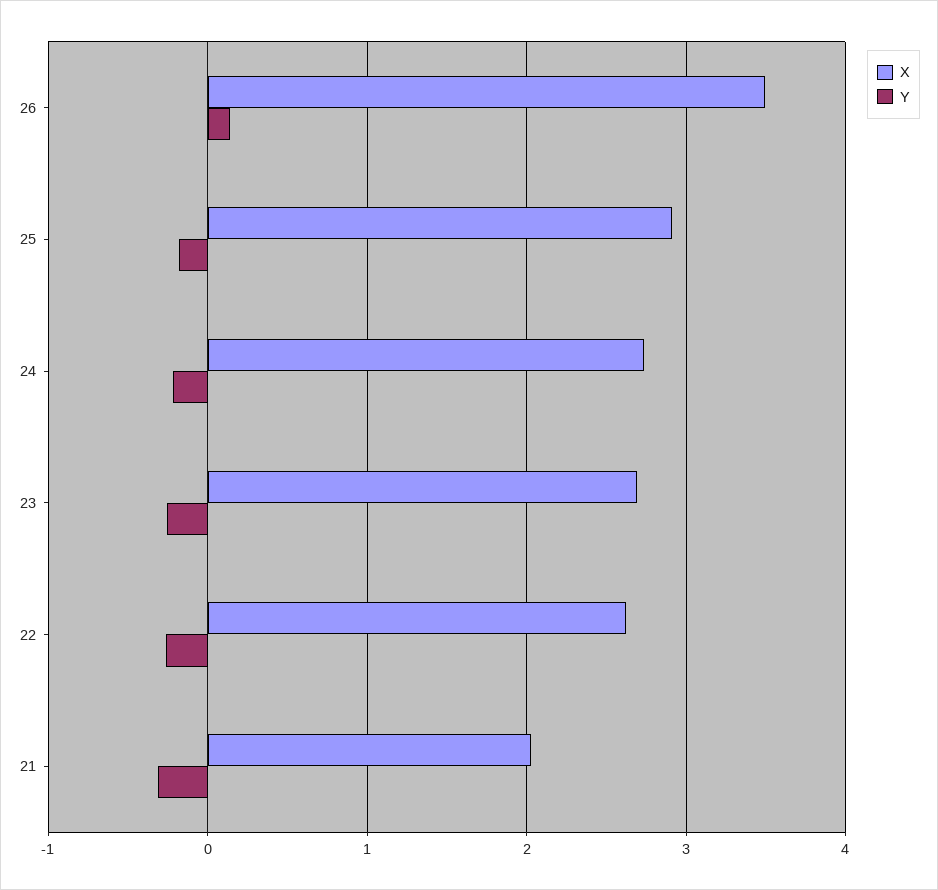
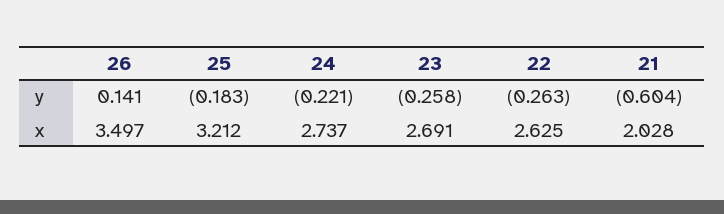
  {
    "X": {
      "26": 3.497,
-     "25": 2.9,
+     "25": 3.212,
      "24": 2.737,
      "23": 2.691,
      "22": 2.625,
      "21": 2.028
    },
    "Y": {
      "26": 0.141,
      "25": -0.183,
      "24": -0.221,
      "23": -0.258,
      "22": -0.263,
-     "21": -0.3
+     "21": -0.604
    }
  }

